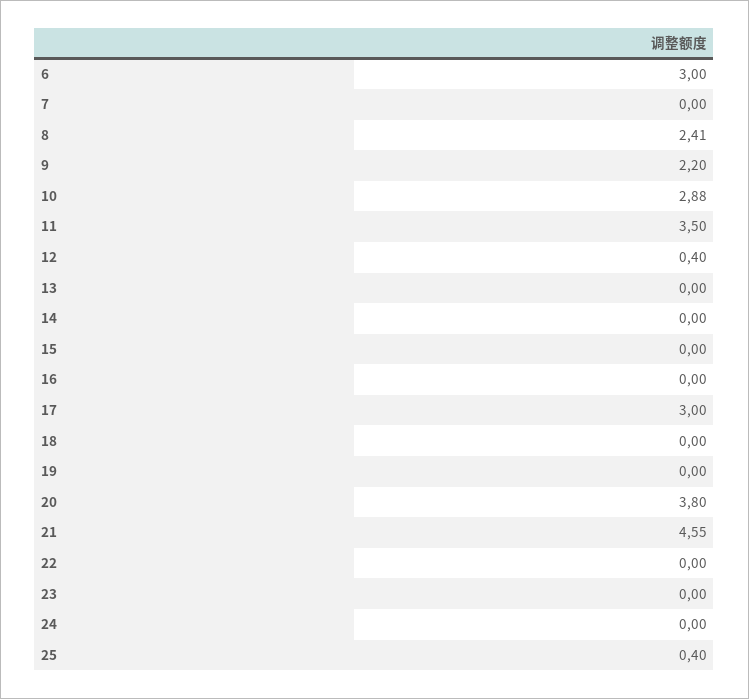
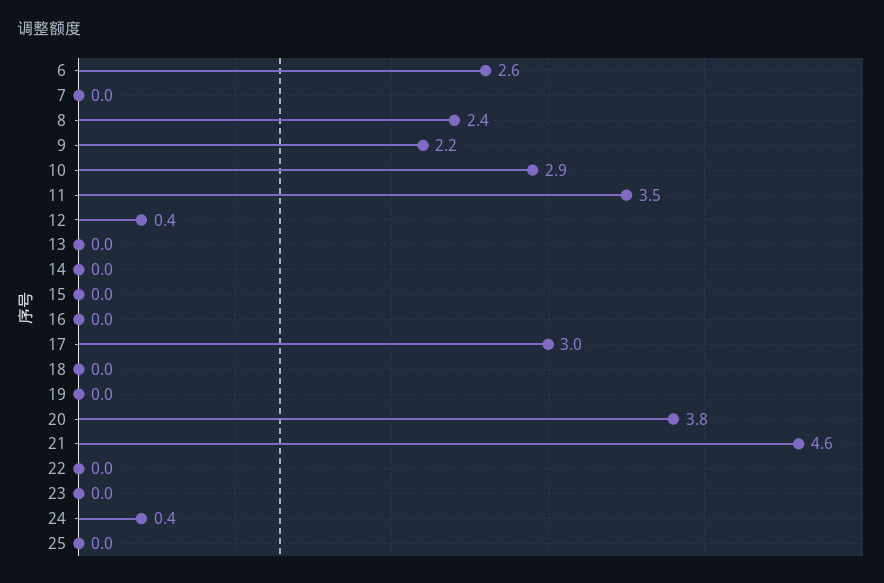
  {
-   "6": 3,
+   "6": 2.6,
    "7": 0,
    "8": 2.41,
    "9": 2.2,
    "10": 2.88,
    "11": 3.5,
    "12": 0.4,
    "13": 0,
    "14": 0,
    "15": 0,
    "16": 0,
    "17": 3,
    "18": 0,
    "19": 0,
    "20": 3.8,
    "21": 4.55,
    "22": 0,
    "23": 0,
-   "24": 0,
+   "24": 0.4,
-   "25": 0.4
+   "25": 0
  }

